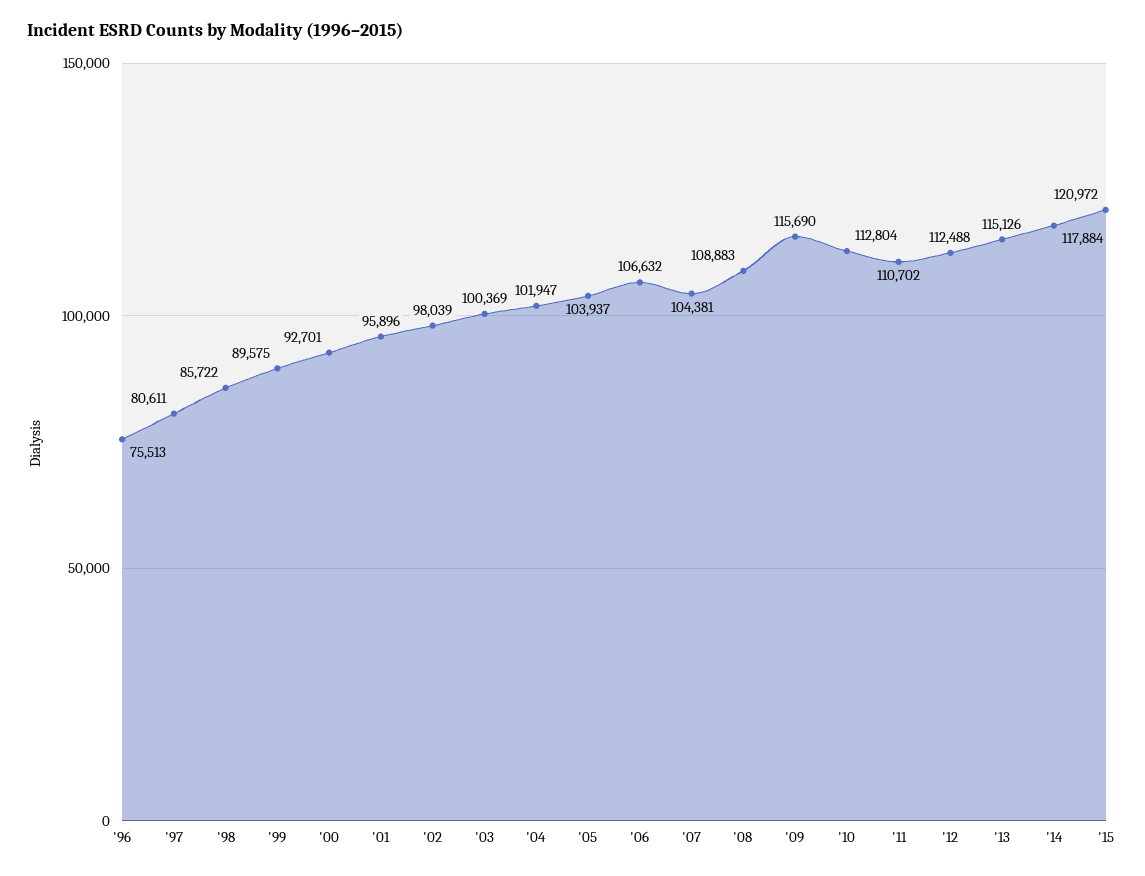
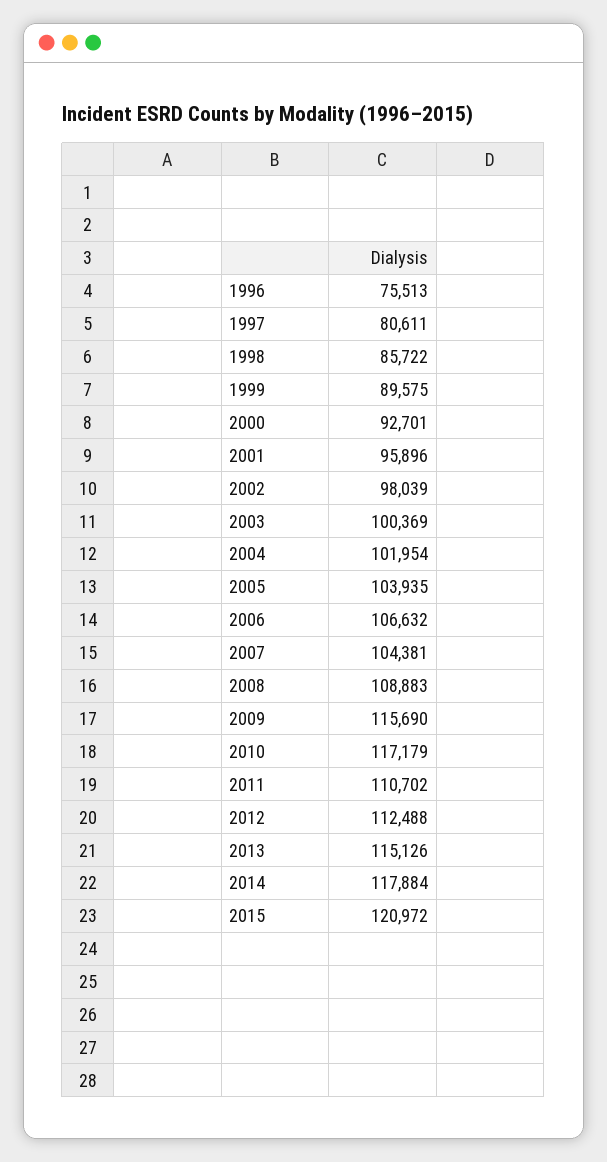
  {
    "'96": 75513,
    "'97": 80611,
    "'98": 85722,
    "'99": 89575,
    "'00": 92701,
    "'01": 95896,
    "'02": 98039,
    "'03": 100369,
-   "'04": 101947,
+   "'04": 101954,
-   "'05": 103937,
+   "'05": 103935,
    "'06": 106632,
    "'07": 104381,
    "'08": 108883,
    "'09": 115690,
-   "'10": 112804,
+   "'10": 117179,
    "'11": 110702,
    "'12": 112488,
    "'13": 115126,
    "'14": 117884,
    "'15": 120972
  }

